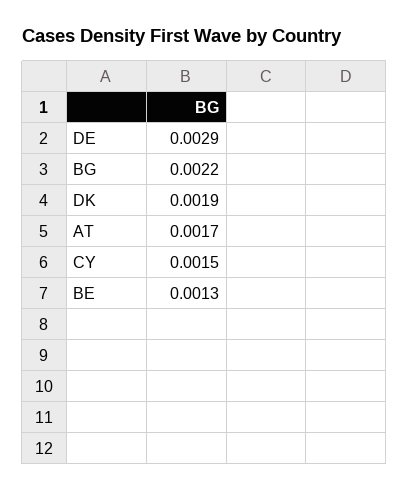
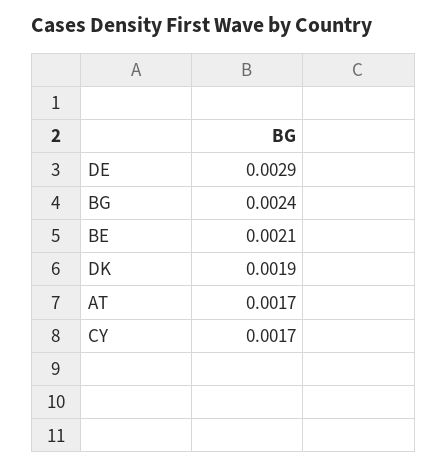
  {
    "DE": 0.0029,
-   "BG": 0.0022,
+   "BG": 0.0024,
    "DK": 0.0019,
    "AT": 0.0017,
-   "CY": 0.0015,
+   "CY": 0.0017,
-   "BE": 0.0013
+   "BE": 0.0021
  }

